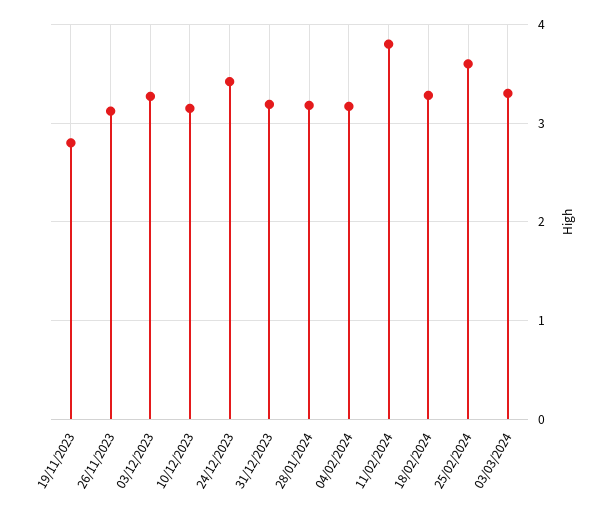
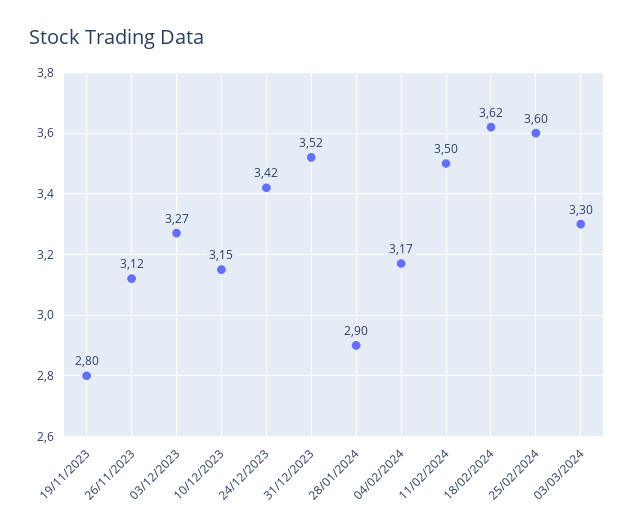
  {
    "19/11/2023": 2.8,
    "26/11/2023": 3.12,
    "03/12/2023": 3.27,
    "10/12/2023": 3.15,
    "24/12/2023": 3.42,
-   "31/12/2023": 3.2,
+   "31/12/2023": 3.52,
-   "28/01/2024": 3.2,
+   "28/01/2024": 2.9,
    "04/02/2024": 3.17,
-   "11/02/2024": 3.8,
+   "11/02/2024": 3.5,
-   "18/02/2024": 3.3,
+   "18/02/2024": 3.62,
    "25/02/2024": 3.6,
    "03/03/2024": 3.3
  }

